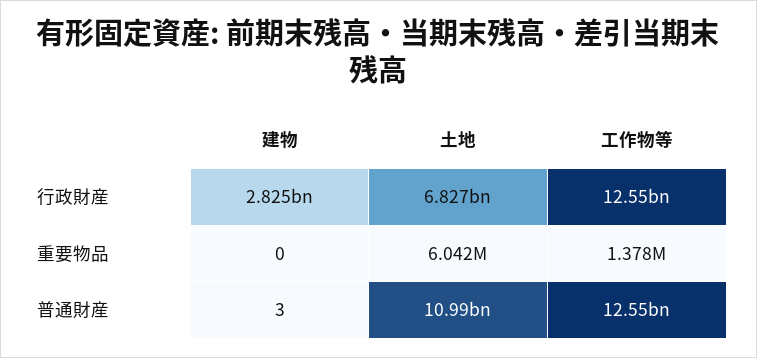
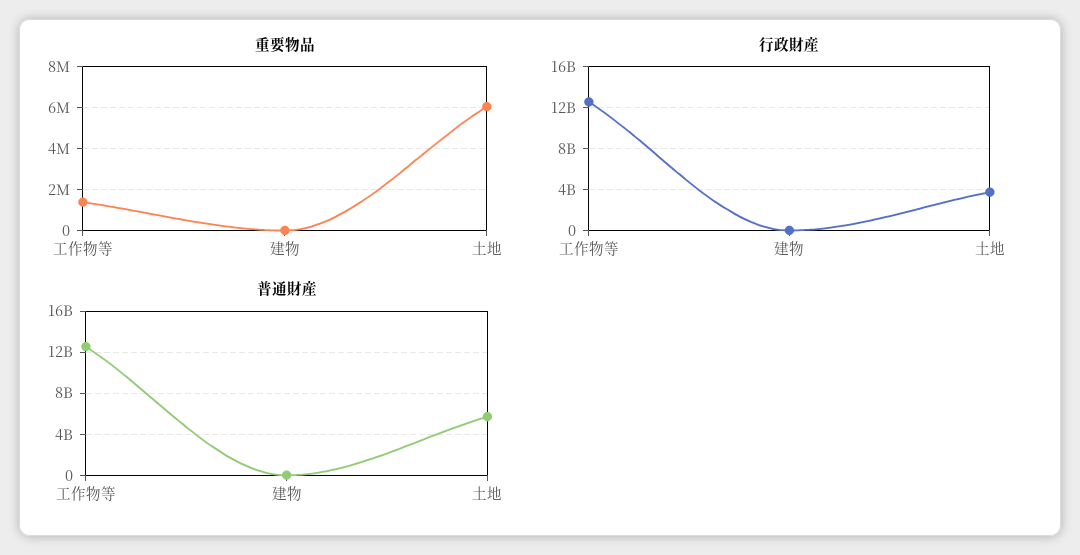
  {
    "行政財産": {
-     "建物": 2825000000,
+     "建物": 0,
-     "土地": 6827000000,
+     "土地": 4000000000,
      "工作物等": 12550000000
    },
    "重要物品": {
      "建物": 0,
      "土地": 6042000,
      "工作物等": 1378000
    },
    "普通財産": {
      "建物": 3,
-     "土地": 10990000000,
+     "土地": 6000000000,
      "工作物等": 12550000000
    }
  }

